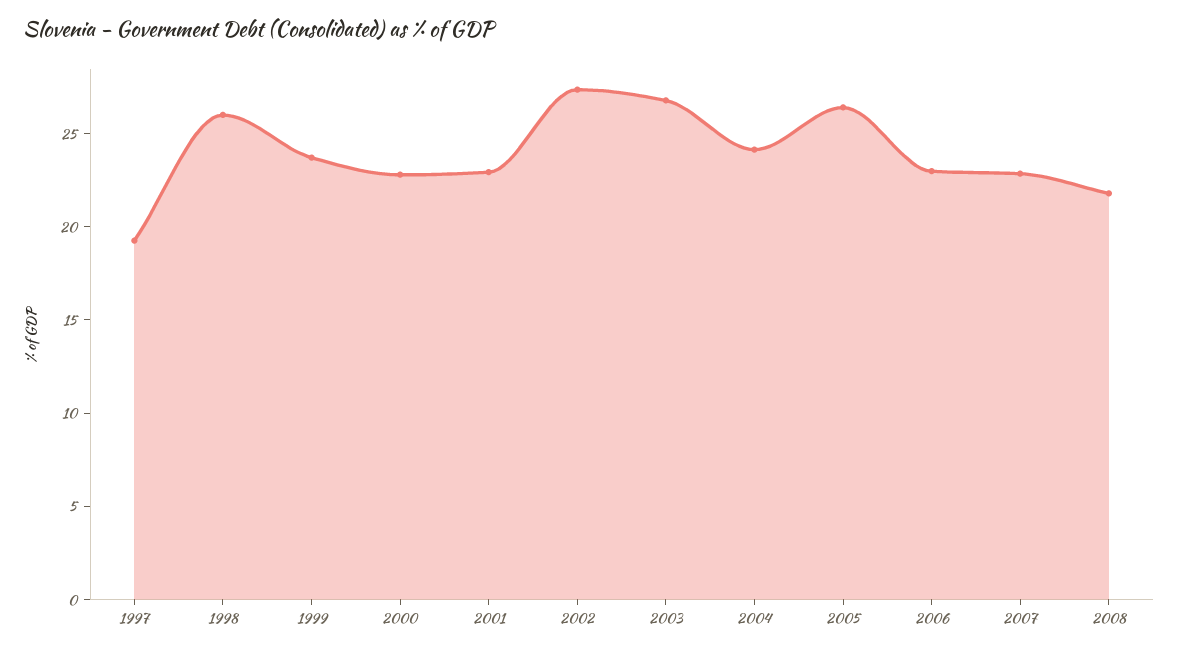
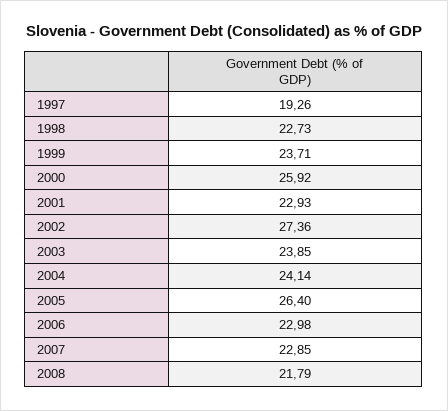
  {
    "1997": 19.26,
-   "1998": 26,
+   "1998": 22.73,
    "1999": 23.71,
-   "2000": 23,
+   "2000": 25.92,
    "2001": 22.93,
    "2002": 27.36,
-   "2003": 27,
+   "2003": 23.85,
    "2004": 24.14,
    "2005": 26.4,
    "2006": 22.98,
    "2007": 22.85,
    "2008": 21.79
  }

